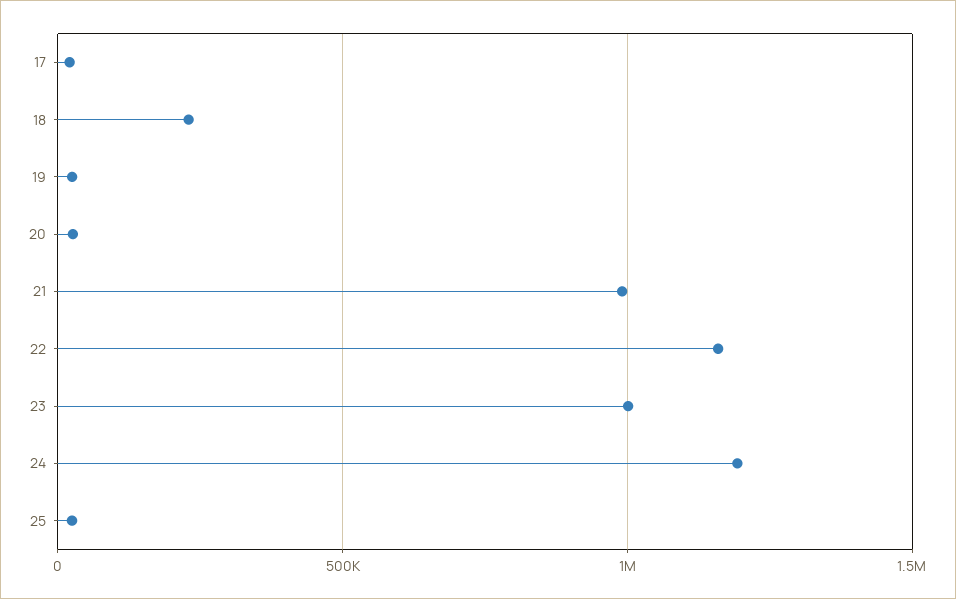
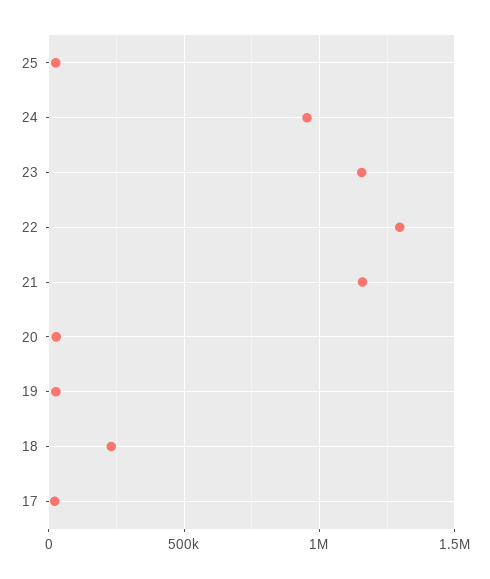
  {
    "17": 0,
    "18": 250000,
    "19": 50000,
    "20": 50000,
-   "21": 1000000,
+   "21": 1150000,
-   "22": 1150000,
+   "22": 1300000,
-   "23": 1000000,
+   "23": 1150000,
-   "24": 1200000,
+   "24": 950000,
    "25": 50000
  }

